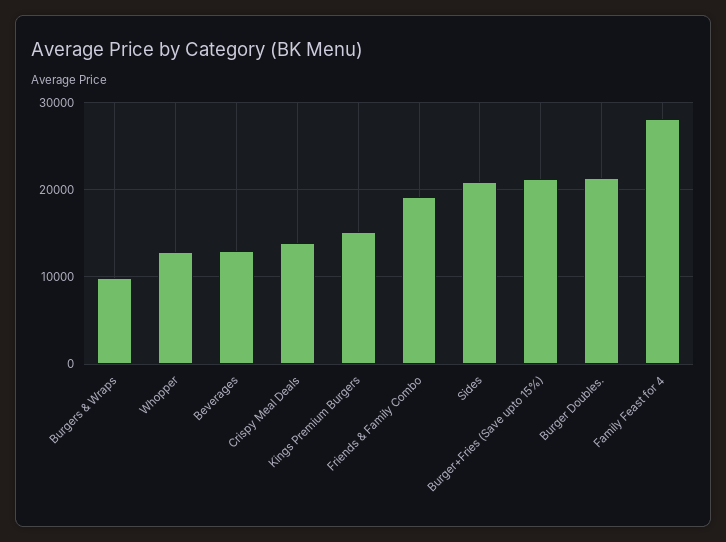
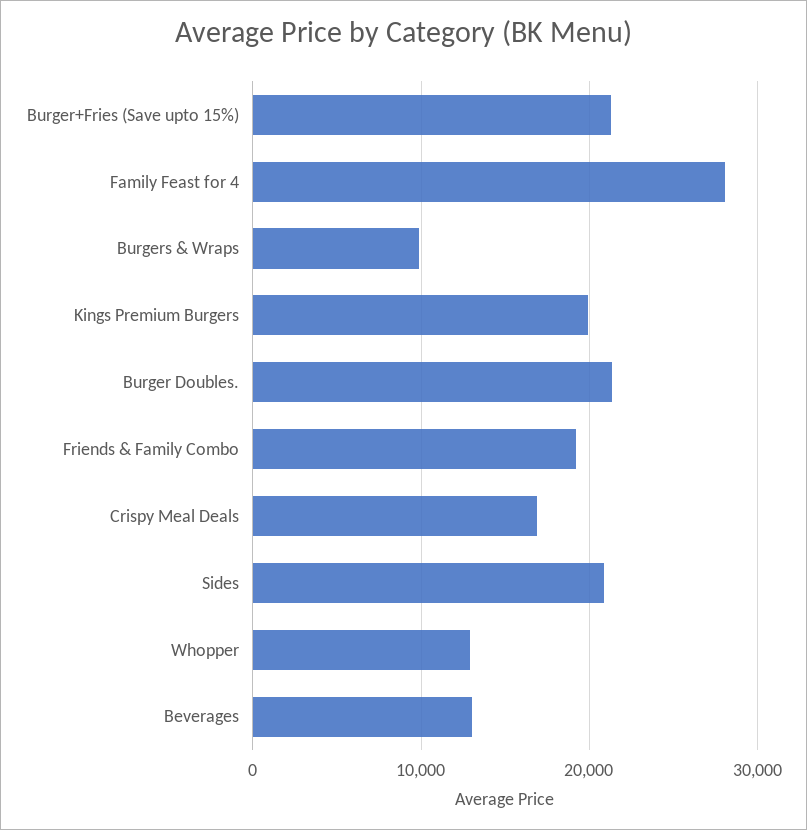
  {
    "Burgers & Wraps": 10000,
    "Whopper": 13000,
    "Beverages": 13000,
-   "Crispy Meal Deals": 14000,
+   "Crispy Meal Deals": 17000,
-   "Kings Premium Burgers": 15000,
+   "Kings Premium Burgers": 20000,
    "Friends & Family Combo": 19000,
    "Sides": 21000,
    "Burger+Fries (Save upto 15%)": 21000,
    "Burger Doubles.": 21000,
    "Family Feast for 4": 28000
  }

